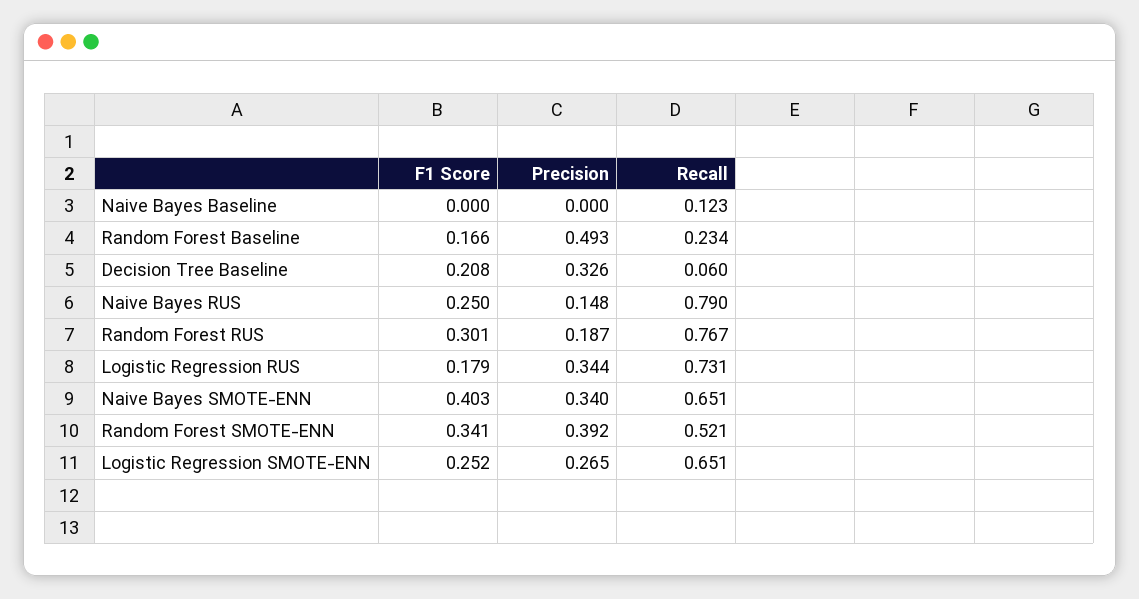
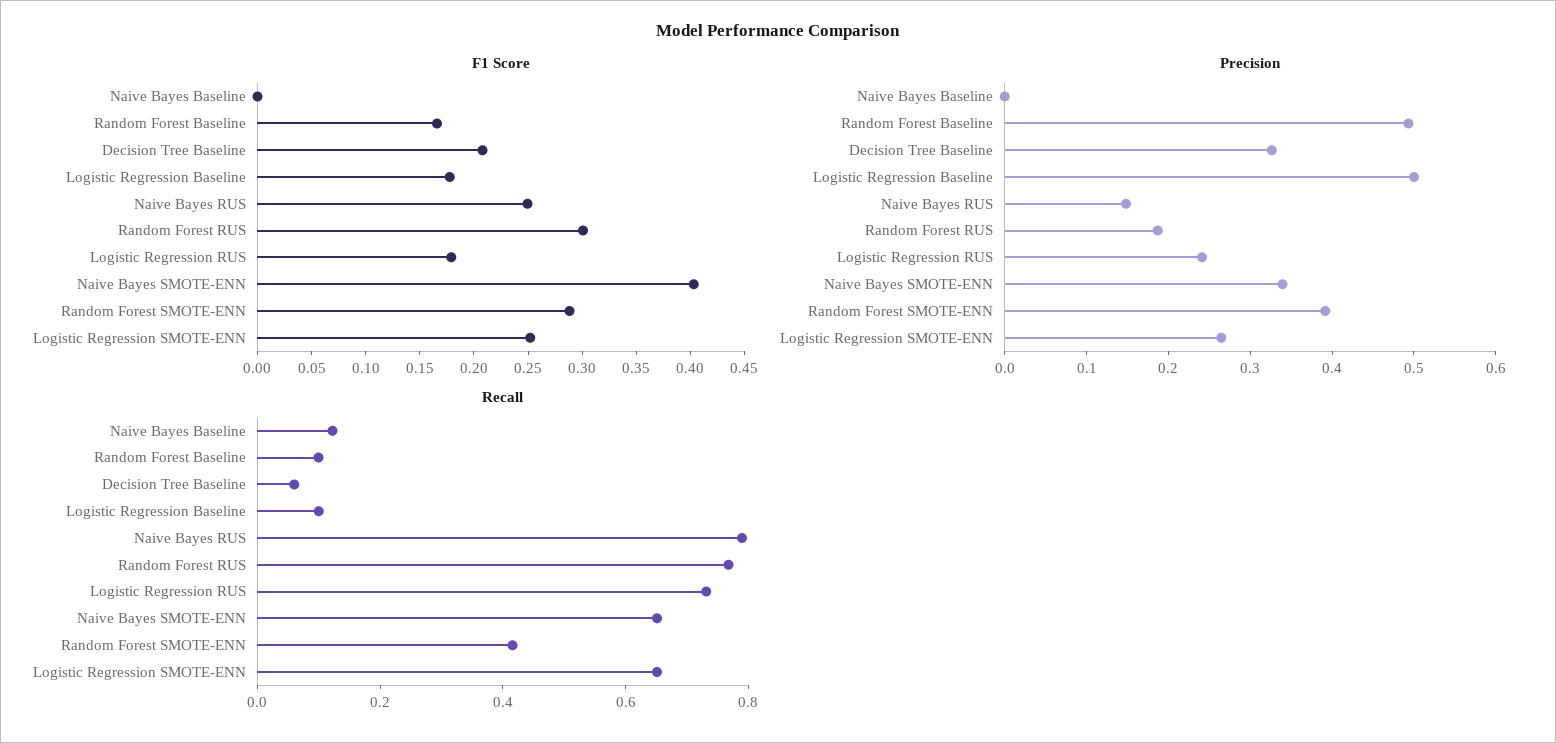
  {
    "F1 Score": {
      "Naive Bayes Baseline": 0,
      "Random Forest Baseline": 0.166,
      "Decision Tree Baseline": 0.208,
      "Naive Bayes RUS": 0.25,
      "Random Forest RUS": 0.301,
      "Logistic Regression RUS": 0.179,
      "Naive Bayes SMOTE-ENN": 0.403,
-     "Random Forest SMOTE-ENN": 0.341,
+     "Random Forest SMOTE-ENN": 0.29,
-     "Logistic Regression SMOTE-ENN": 0.252
+     "Logistic Regression SMOTE-ENN": 0.252,
+     "Logistic Regression Baseline": 0.18
    },
    "Precision": {
      "Naive Bayes Baseline": 0,
      "Random Forest Baseline": 0.493,
      "Decision Tree Baseline": 0.326,
      "Naive Bayes RUS": 0.148,
      "Random Forest RUS": 0.187,
-     "Logistic Regression RUS": 0.344,
+     "Logistic Regression RUS": 0.24,
      "Naive Bayes SMOTE-ENN": 0.34,
      "Random Forest SMOTE-ENN": 0.392,
-     "Logistic Regression SMOTE-ENN": 0.265
+     "Logistic Regression SMOTE-ENN": 0.265,
+     "Logistic Regression Baseline": 0.5
    },
    "Recall": {
      "Naive Bayes Baseline": 0.123,
-     "Random Forest Baseline": 0.234,
+     "Random Forest Baseline": 0.1,
      "Decision Tree Baseline": 0.06,
      "Naive Bayes RUS": 0.79,
      "Random Forest RUS": 0.767,
      "Logistic Regression RUS": 0.731,
      "Naive Bayes SMOTE-ENN": 0.651,
-     "Random Forest SMOTE-ENN": 0.521,
+     "Random Forest SMOTE-ENN": 0.4,
-     "Logistic Regression SMOTE-ENN": 0.651
+     "Logistic Regression SMOTE-ENN": 0.651,
+     "Logistic Regression Baseline": 0.1
    }
  }

